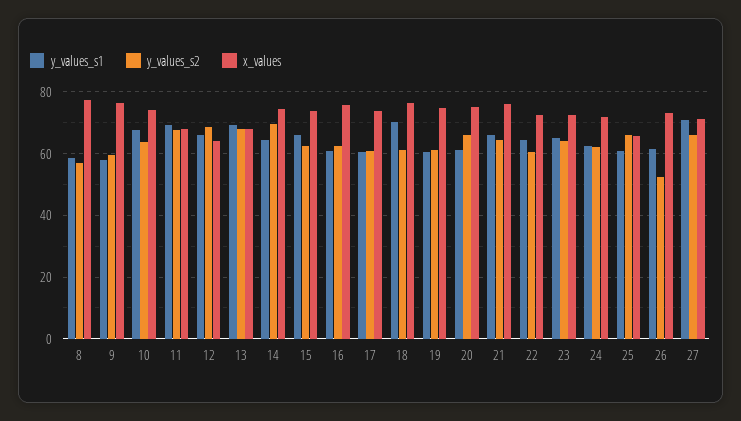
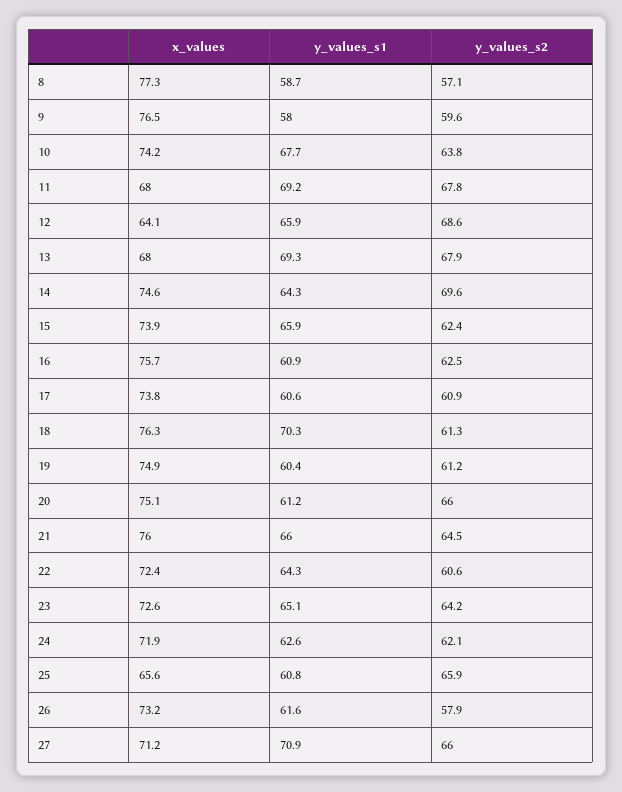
  {
    "y_values_s1": {
      "8": 58.7,
      "9": 58,
      "10": 67.7,
      "11": 69.2,
      "12": 65.9,
      "13": 69.3,
      "14": 64.3,
      "15": 65.9,
      "16": 60.9,
      "17": 60.6,
      "18": 70.3,
      "19": 60.4,
      "20": 61.2,
      "21": 66,
      "22": 64.3,
      "23": 65.1,
      "24": 62.6,
      "25": 60.8,
      "26": 61.6,
      "27": 70.9
    },
    "y_values_s2": {
      "8": 57.1,
      "9": 59.6,
      "10": 63.8,
      "11": 67.8,
      "12": 68.6,
      "13": 67.9,
      "14": 69.6,
      "15": 62.4,
      "16": 62.5,
      "17": 60.9,
      "18": 61.3,
      "19": 61.2,
      "20": 66,
      "21": 64.5,
      "22": 60.6,
      "23": 64.2,
      "24": 62.1,
      "25": 65.9,
-     "26": 52,
+     "26": 57.9,
      "27": 66
    },
    "x_values": {
      "8": 77.3,
      "9": 76.5,
      "10": 74.2,
      "11": 68,
      "12": 64.1,
      "13": 68,
      "14": 74.6,
      "15": 73.9,
      "16": 75.7,
      "17": 73.8,
      "18": 76.3,
      "19": 74.9,
      "20": 75.1,
      "21": 76,
      "22": 72.4,
      "23": 72.6,
      "24": 71.9,
      "25": 65.6,
      "26": 73.2,
      "27": 71.2
    }
  }

